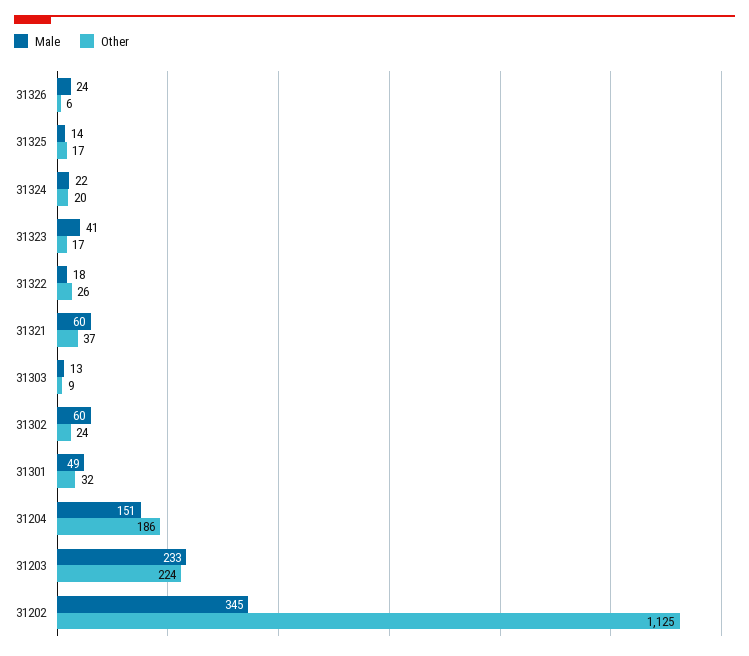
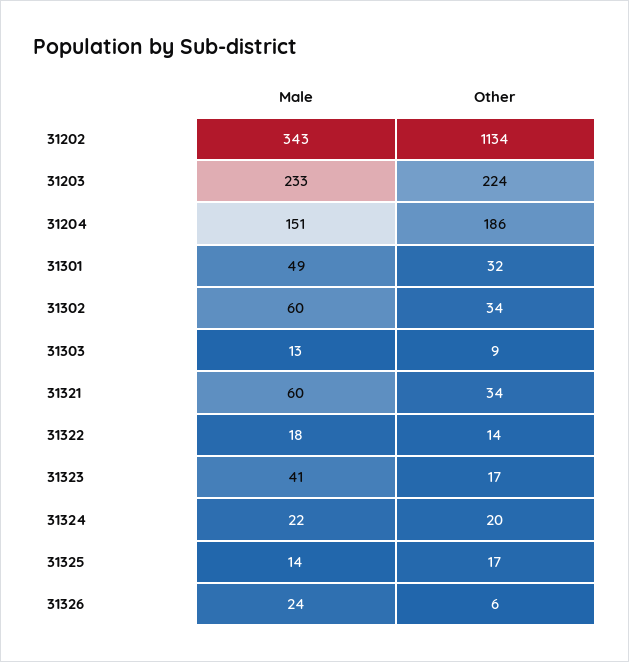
  {
    "Male": {
      "31326": 24,
      "31325": 14,
      "31324": 22,
      "31323": 41,
      "31322": 18,
      "31321": 60,
      "31303": 13,
      "31302": 60,
      "31301": 49,
      "31204": 151,
      "31203": 233,
-     "31202": 345
+     "31202": 343
    },
    "Other": {
      "31326": 6,
      "31325": 17,
      "31324": 20,
      "31323": 17,
-     "31322": 26,
+     "31322": 14,
-     "31321": 37,
+     "31321": 34,
      "31303": 9,
-     "31302": 24,
+     "31302": 34,
      "31301": 32,
      "31204": 186,
      "31203": 224,
-     "31202": 1125
+     "31202": 1134
    }
  }

